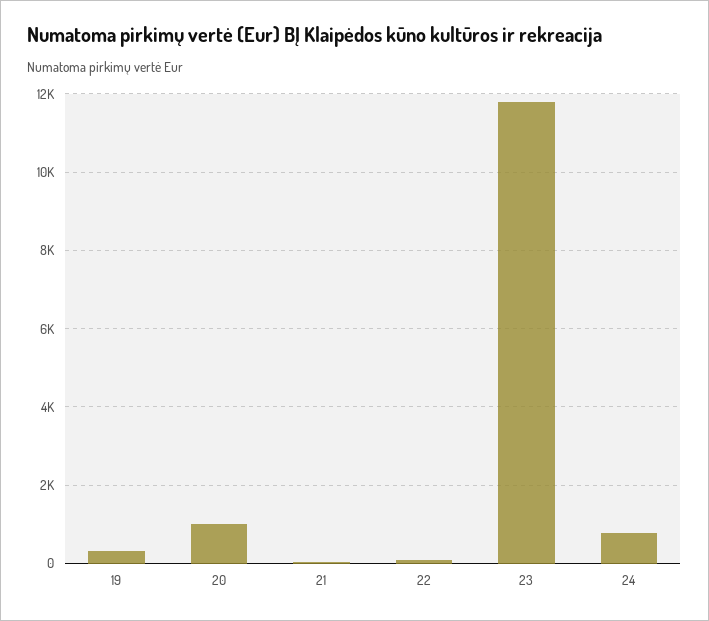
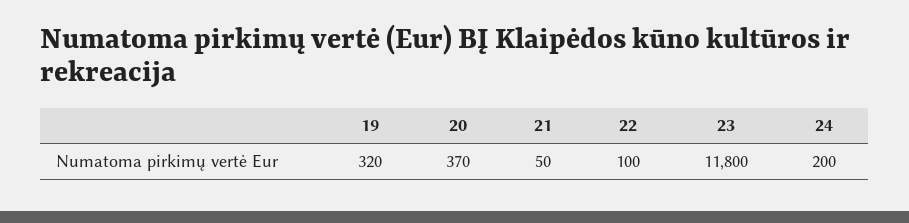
  {
    "19": 320,
-   "20": 1000,
+   "20": 370,
    "21": 50,
    "22": 100,
    "23": 11800,
-   "24": 800
+   "24": 200
  }

